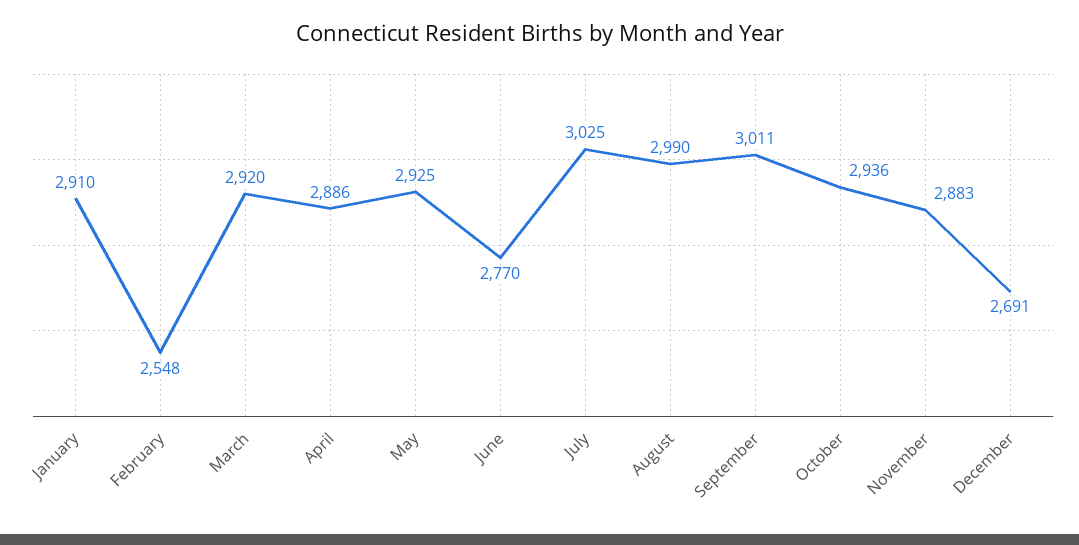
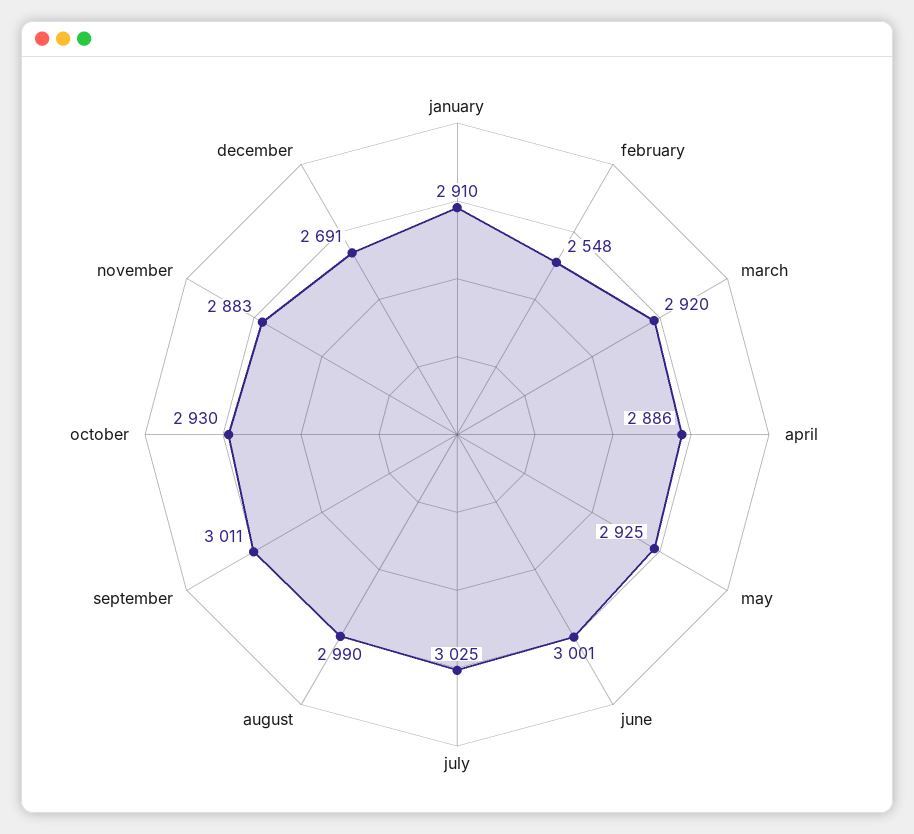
  {
    "January": 2910,
    "February": 2548,
    "March": 2920,
    "April": 2886,
    "May": 2925,
-   "June": 2770,
+   "June": 3001,
    "July": 3025,
    "August": 2990,
    "September": 3011,
-   "October": 2936,
+   "October": 2930,
    "November": 2883,
    "December": 2691
  }

